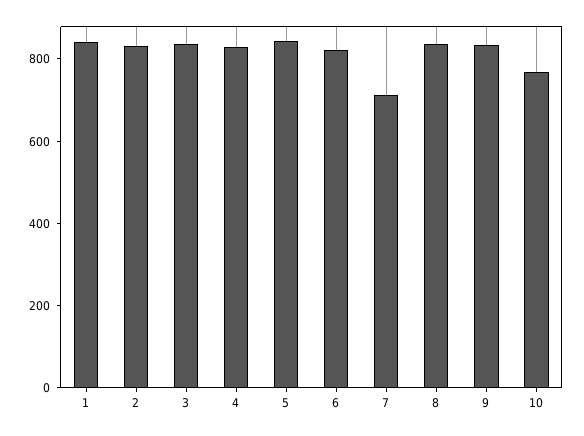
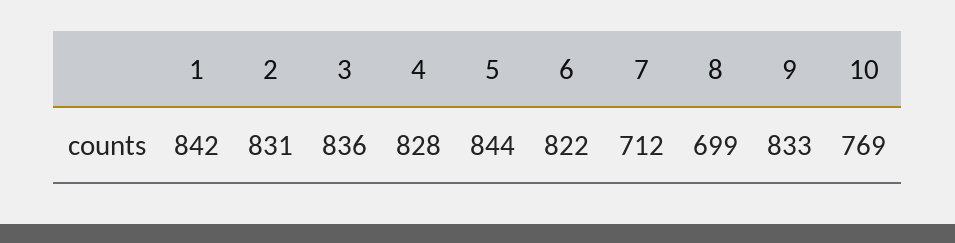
  {
    "1": 842,
    "2": 831,
    "3": 836,
    "4": 828,
    "5": 844,
    "6": 822,
    "7": 712,
-   "8": 850,
+   "8": 699,
    "9": 833,
    "10": 769
  }

